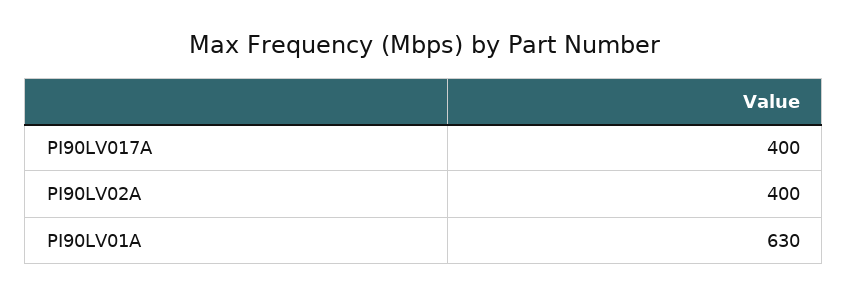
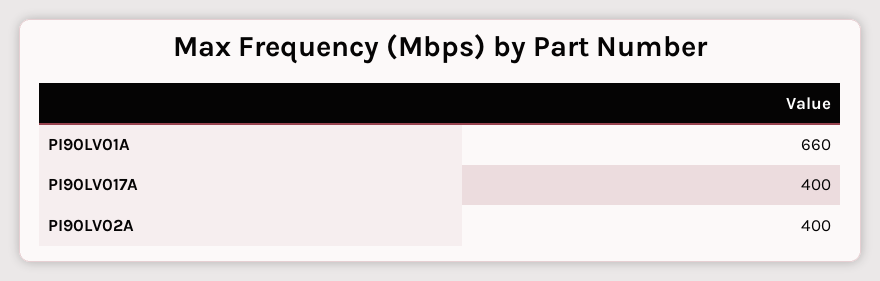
  {
    "PI90LV017A": 400,
    "PI90LV02A": 400,
-   "PI90LV01A": 630
+   "PI90LV01A": 660
  }

